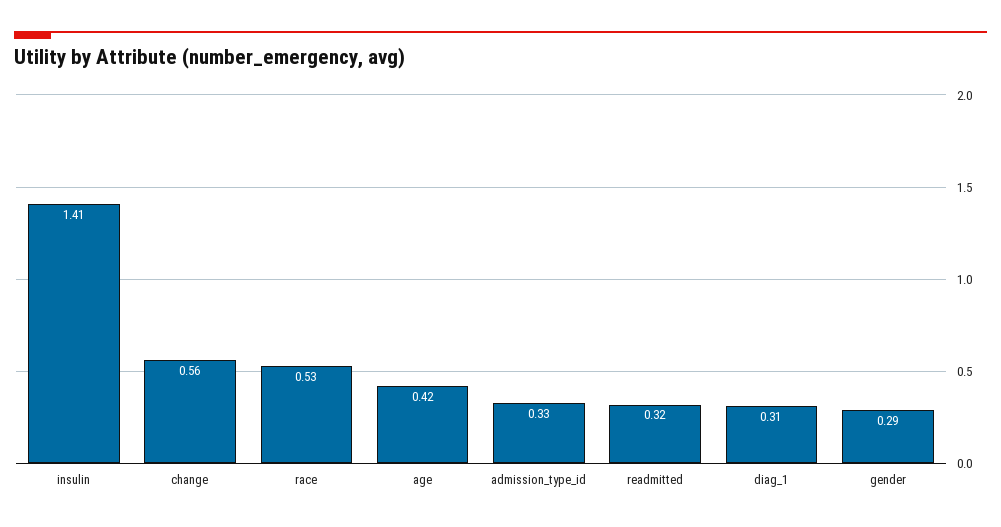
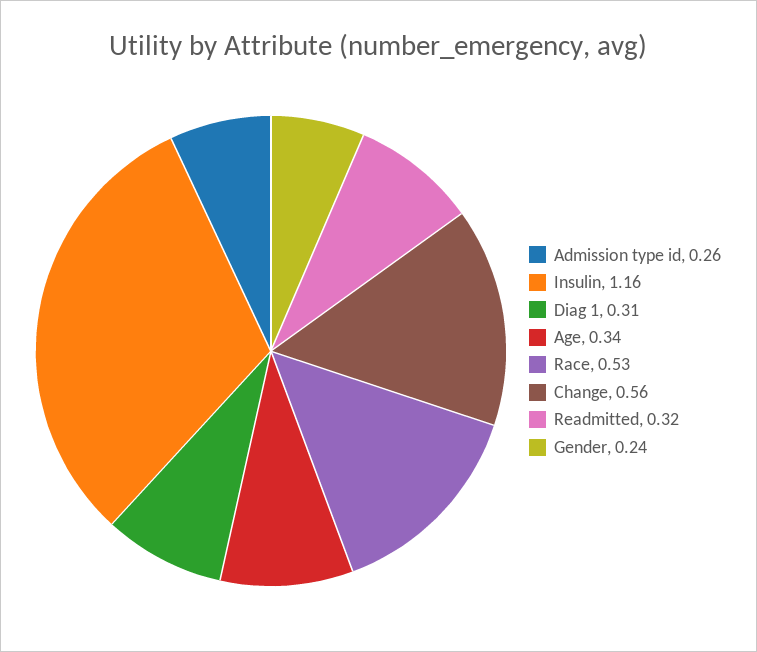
  {
-   "insulin": 1.41,
+   "insulin": 1.16,
    "change": 0.56,
    "race": 0.53,
-   "age": 0.42,
+   "age": 0.34,
-   "admission_type_id": 0.33,
+   "admission_type_id": 0.26,
    "readmitted": 0.32,
    "diag_1": 0.31,
-   "gender": 0.29
+   "gender": 0.24
  }

